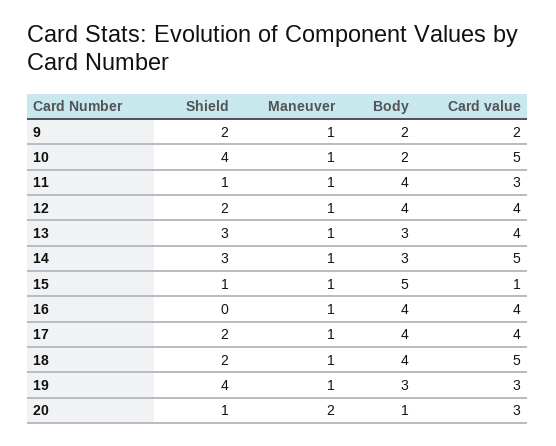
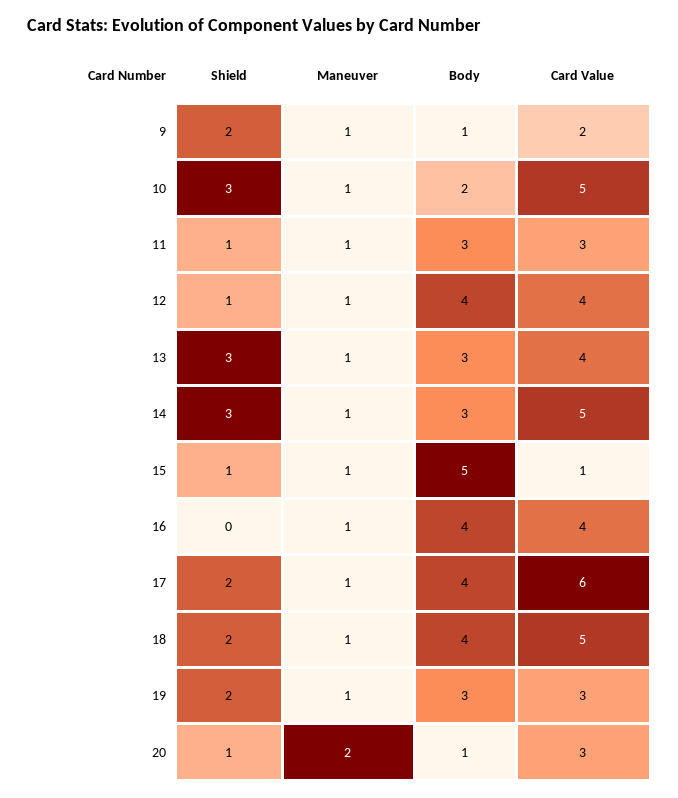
  {
    "Shield": {
      "9": 2,
-     "10": 4,
+     "10": 3,
      "11": 1,
-     "12": 2,
+     "12": 1,
      "13": 3,
      "14": 3,
      "15": 1,
      "16": 0,
      "17": 2,
      "18": 2,
-     "19": 4,
+     "19": 2,
      "20": 1
    },
    "Maneuver": {
      "9": 1,
      "10": 1,
      "11": 1,
      "12": 1,
      "13": 1,
      "14": 1,
      "15": 1,
      "16": 1,
      "17": 1,
      "18": 1,
      "19": 1,
      "20": 2
    },
    "Body": {
-     "9": 2,
+     "9": 1,
      "10": 2,
-     "11": 4,
+     "11": 3,
      "12": 4,
      "13": 3,
      "14": 3,
      "15": 5,
      "16": 4,
      "17": 4,
      "18": 4,
      "19": 3,
      "20": 1
    },
    "Card value": {
      "9": 2,
      "10": 5,
      "11": 3,
      "12": 4,
      "13": 4,
      "14": 5,
      "15": 1,
      "16": 4,
-     "17": 4,
+     "17": 6,
      "18": 5,
      "19": 3,
      "20": 3
    }
  }

